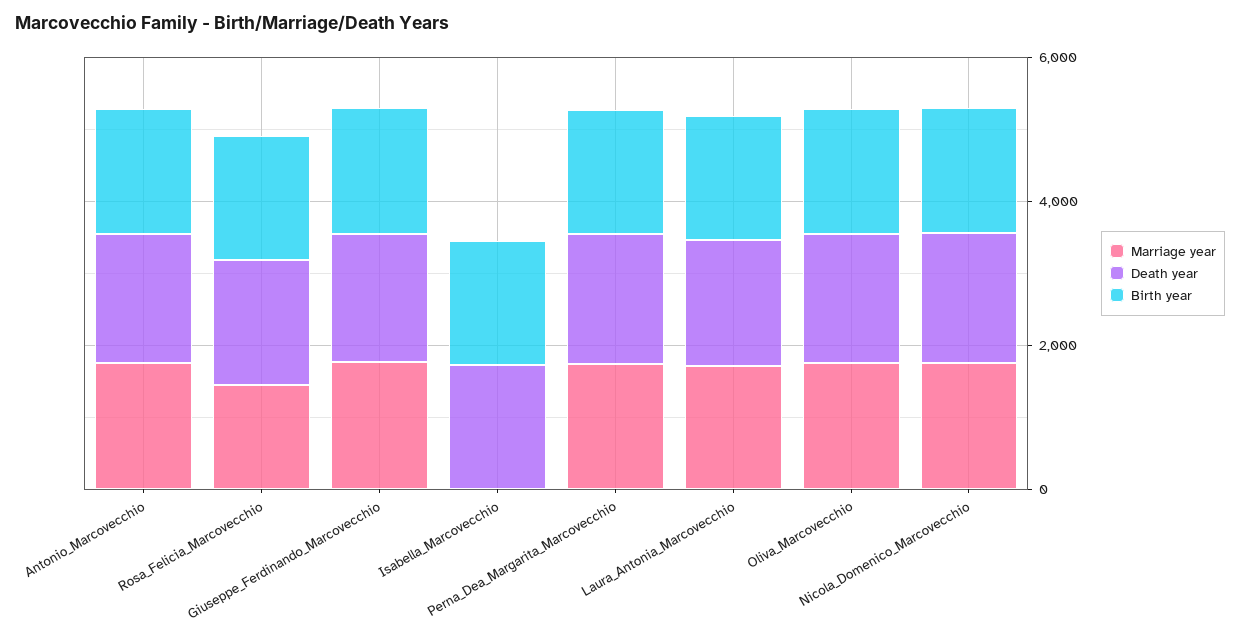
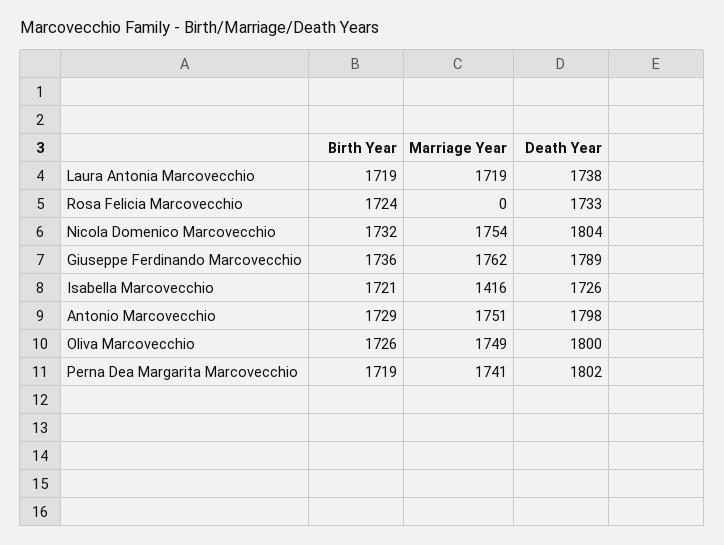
  {
    "Marriage year": {
      "Antonio_Marcovecchio": 1751,
-     "Rosa_Felicia_Marcovecchio": 1500,
+     "Rosa_Felicia_Marcovecchio": 0,
      "Giuseppe_Ferdinando_Marcovecchio": 1762,
-     "Isabella_Marcovecchio": 0,
+     "Isabella_Marcovecchio": 1416,
      "Perna_Dea_Margarita_Marcovecchio": 1741,
      "Laura_Antonia_Marcovecchio": 1719,
      "Oliva_Marcovecchio": 1749,
      "Nicola_Domenico_Marcovecchio": 1754
    },
    "Death year": {
      "Antonio_Marcovecchio": 1798,
      "Rosa_Felicia_Marcovecchio": 1733,
      "Giuseppe_Ferdinando_Marcovecchio": 1789,
      "Isabella_Marcovecchio": 1726,
      "Perna_Dea_Margarita_Marcovecchio": 1802,
      "Laura_Antonia_Marcovecchio": 1738,
      "Oliva_Marcovecchio": 1800,
      "Nicola_Domenico_Marcovecchio": 1804
    },
    "Birth year": {
      "Antonio_Marcovecchio": 1729,
      "Rosa_Felicia_Marcovecchio": 1724,
      "Giuseppe_Ferdinando_Marcovecchio": 1736,
      "Isabella_Marcovecchio": 1721,
      "Perna_Dea_Margarita_Marcovecchio": 1719,
      "Laura_Antonia_Marcovecchio": 1719,
      "Oliva_Marcovecchio": 1726,
      "Nicola_Domenico_Marcovecchio": 1732
    }
  }

